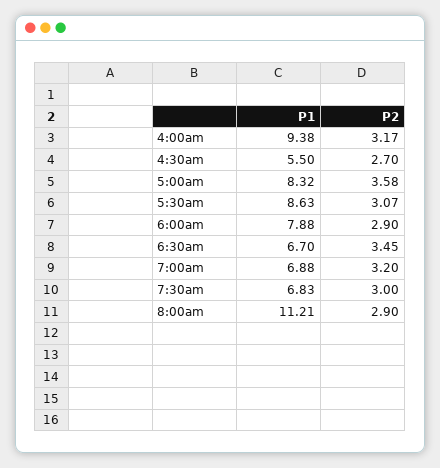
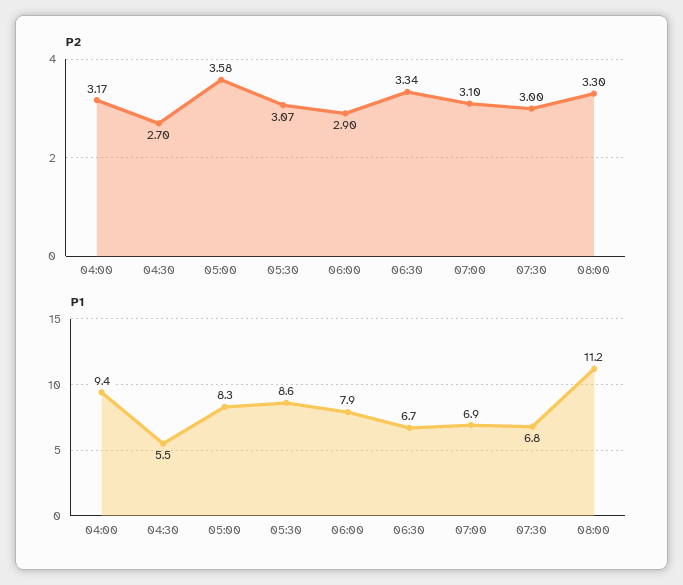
  {
    "P1": {
      "4:00am": 9.38,
      "4:30am": 5.5,
      "5:00am": 8.32,
      "5:30am": 8.63,
      "6:00am": 7.88,
      "6:30am": 6.7,
      "7:00am": 6.88,
      "7:30am": 6.83,
      "8:00am": 11.21
    },
    "P2": {
      "4:00am": 3.17,
      "4:30am": 2.7,
      "5:00am": 3.58,
      "5:30am": 3.07,
      "6:00am": 2.9,
-     "6:30am": 3.45,
+     "6:30am": 3.34,
-     "7:00am": 3.2,
+     "7:00am": 3.1,
      "7:30am": 3,
-     "8:00am": 2.9
+     "8:00am": 3.3
    }
  }

